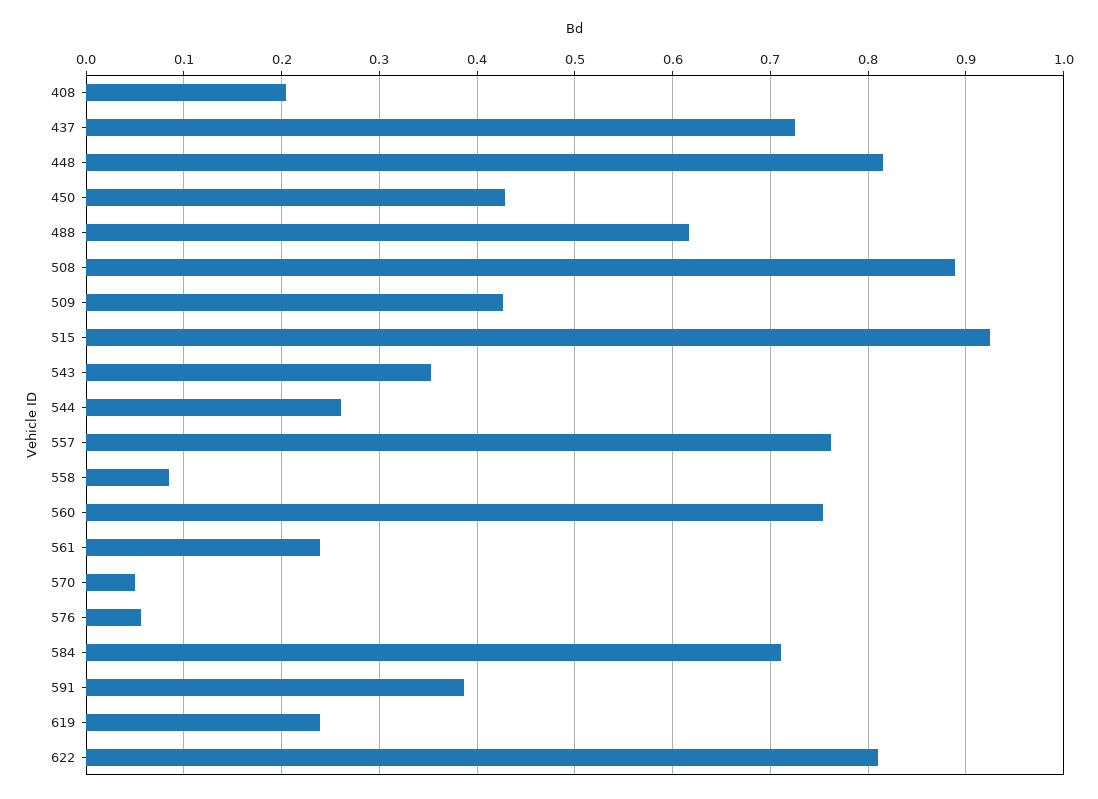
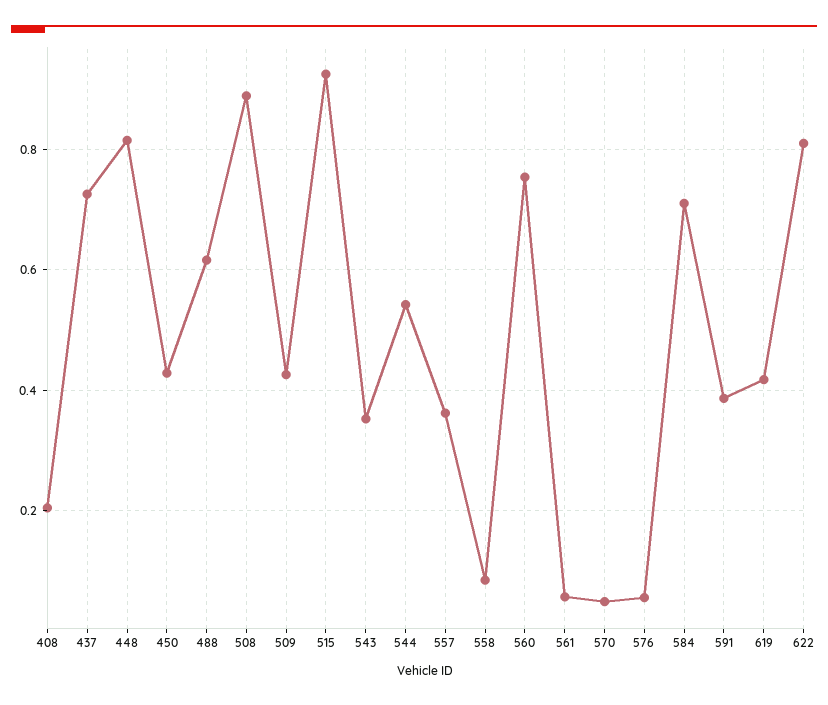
  {
    "408": 0.21,
    "437": 0.73,
    "448": 0.82,
    "450": 0.43,
    "488": 0.62,
    "508": 0.89,
    "509": 0.43,
    "515": 0.93,
    "543": 0.35,
-   "544": 0.26,
+   "544": 0.54,
-   "557": 0.76,
+   "557": 0.36,
    "558": 0.09,
    "560": 0.75,
-   "561": 0.24,
+   "561": 0.06,
    "570": 0.05,
    "576": 0.06,
    "584": 0.71,
    "591": 0.39,
-   "619": 0.24,
+   "619": 0.42,
    "622": 0.81
  }

